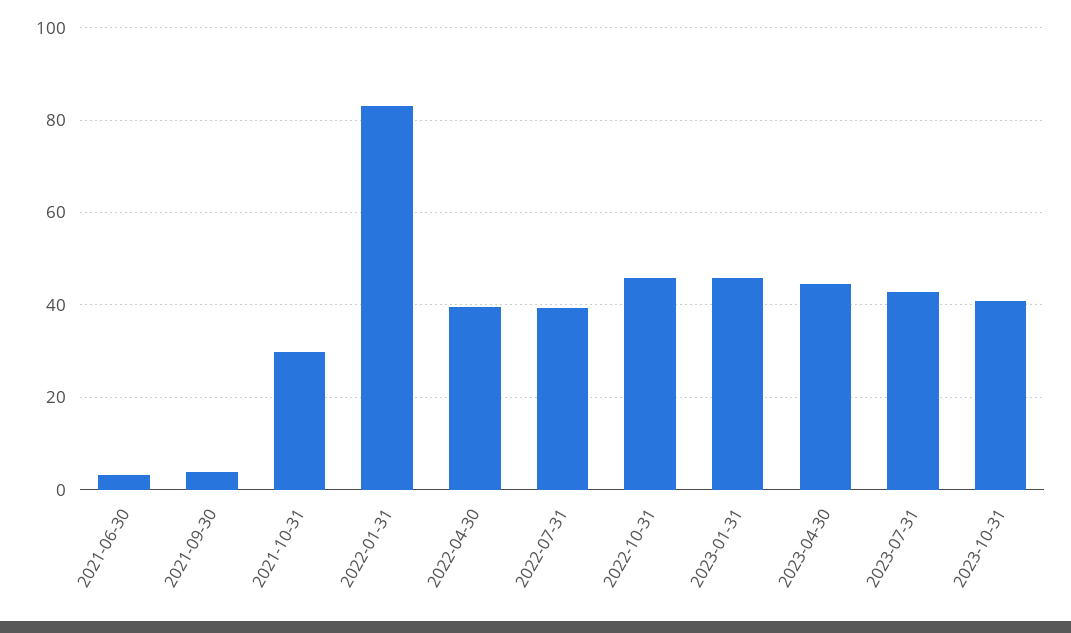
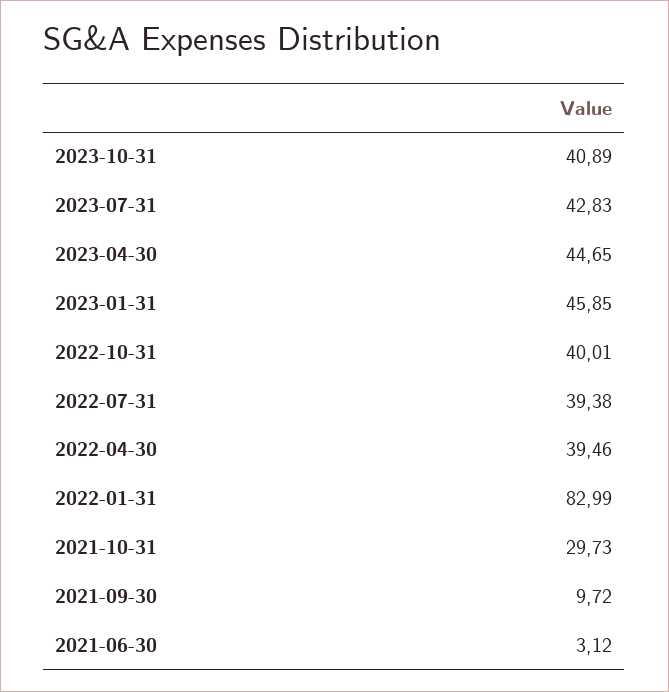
  {
    "2021-06-30": 3.12,
-   "2021-09-30": 4,
+   "2021-09-30": 9.72,
    "2021-10-31": 29.73,
    "2022-01-31": 82.99,
    "2022-04-30": 39.46,
    "2022-07-31": 39.38,
-   "2022-10-31": 46,
+   "2022-10-31": 40.01,
    "2023-01-31": 45.85,
    "2023-04-30": 44.65,
    "2023-07-31": 42.83,
    "2023-10-31": 40.89
  }

